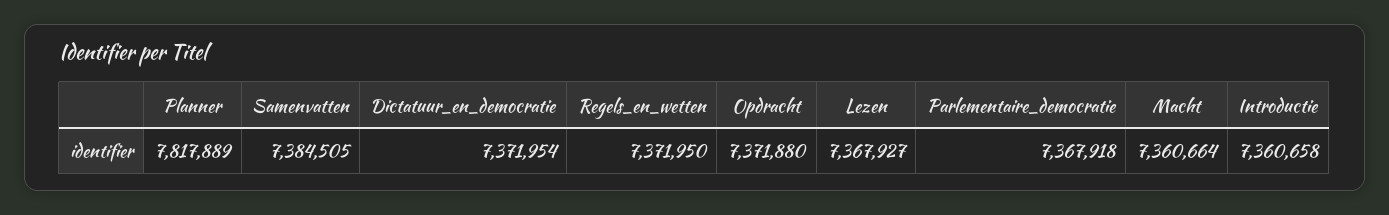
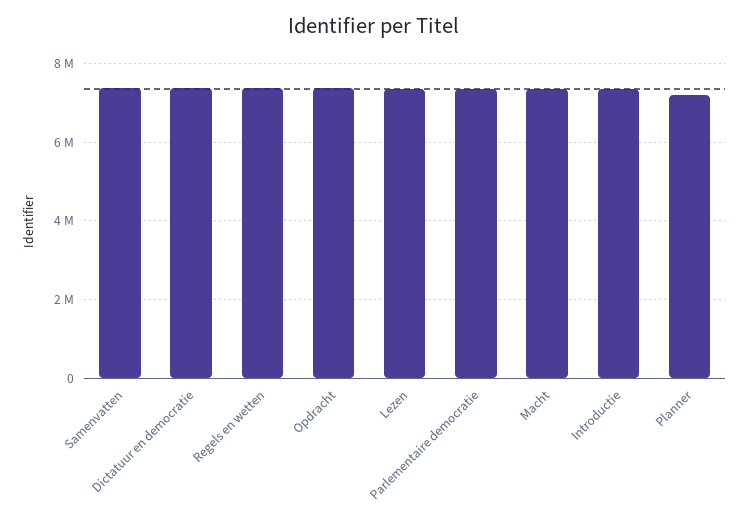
  {
-   "Planner": 7817889,
+   "Planner": 7200000,
    "Samenvatten": 7384505,
    "Dictatuur_en_democratie": 7371954,
    "Regels_en_wetten": 7371950,
    "Opdracht": 7371880,
    "Lezen": 7367927,
    "Parlementaire_democratie": 7367918,
    "Macht": 7360664,
    "Introductie": 7360658
  }

